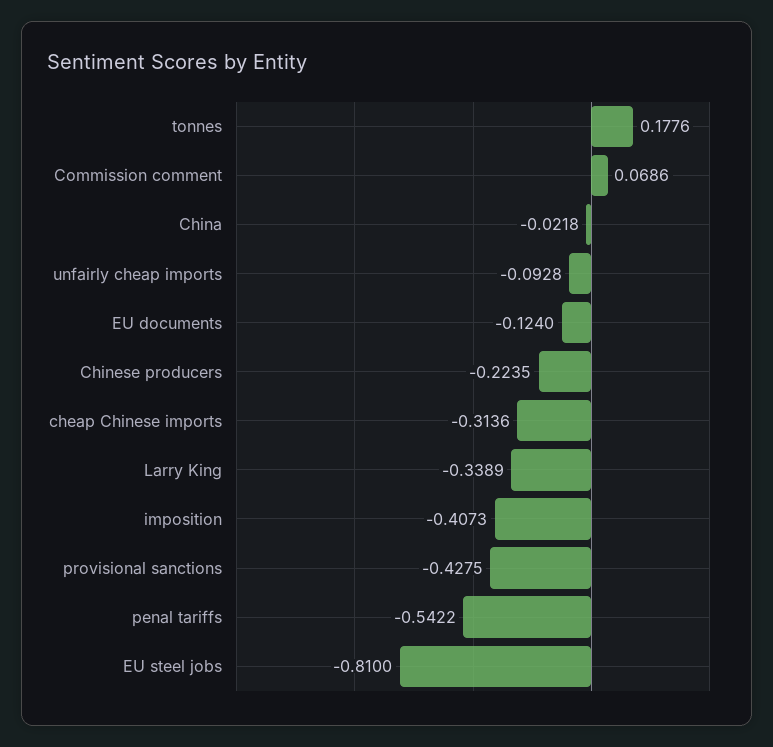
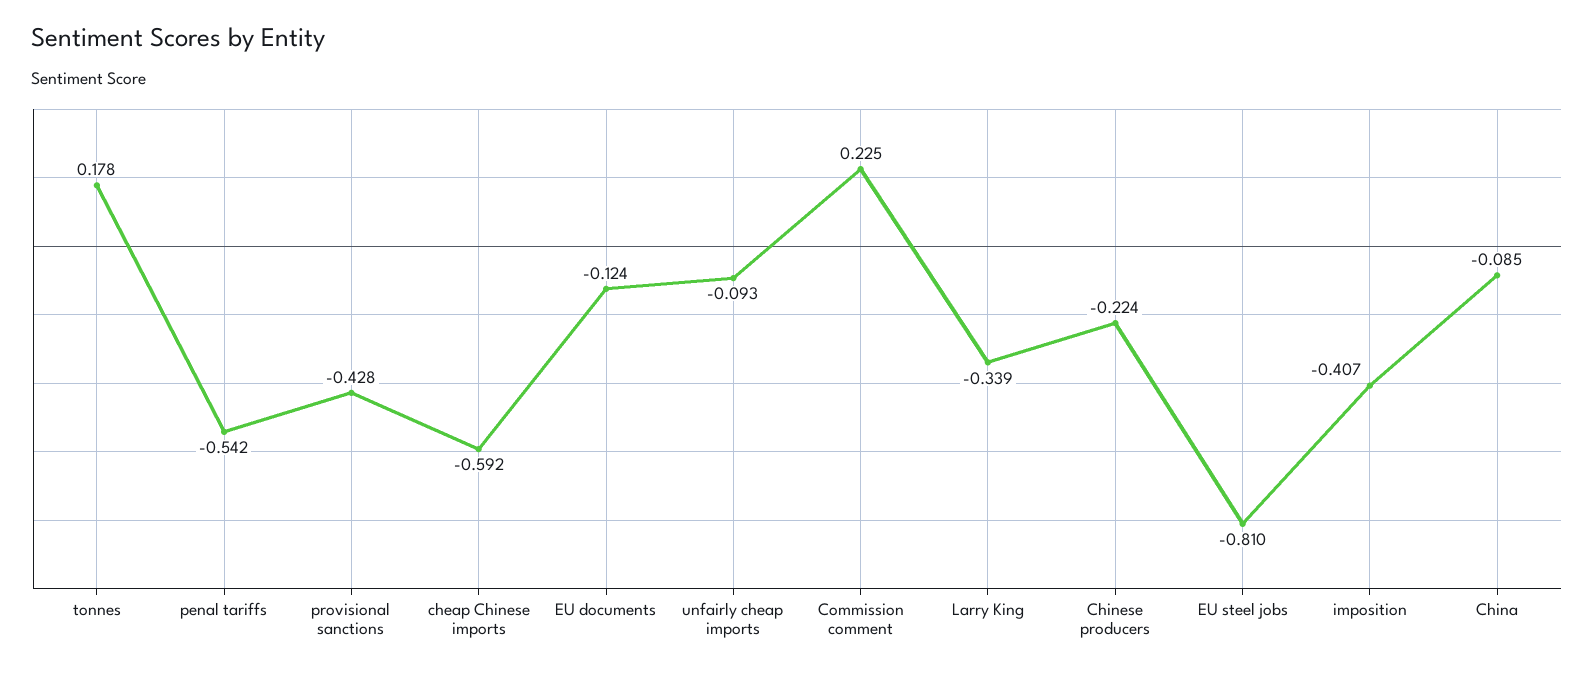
  {
    "tonnes": 0.1776,
-   "Commission comment": 0.0686,
+   "Commission comment": 0.225,
-   "China": -0.0218,
+   "China": -0.085,
    "unfairly cheap imports": -0.0928,
    "EU documents": -0.124,
    "Chinese producers": -0.2235,
-   "cheap Chinese imports": -0.3136,
+   "cheap Chinese imports": -0.592,
    "Larry King": -0.3389,
    "imposition": -0.4073,
    "provisional sanctions": -0.4275,
    "penal tariffs": -0.5422,
    "EU steel jobs": -0.81
  }

